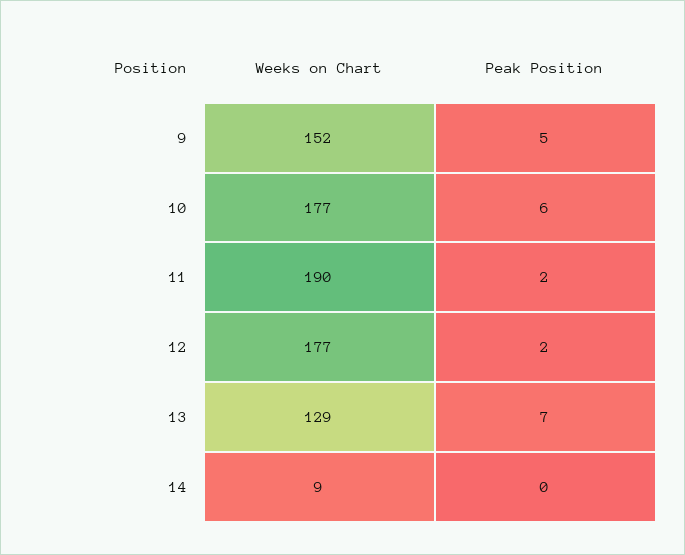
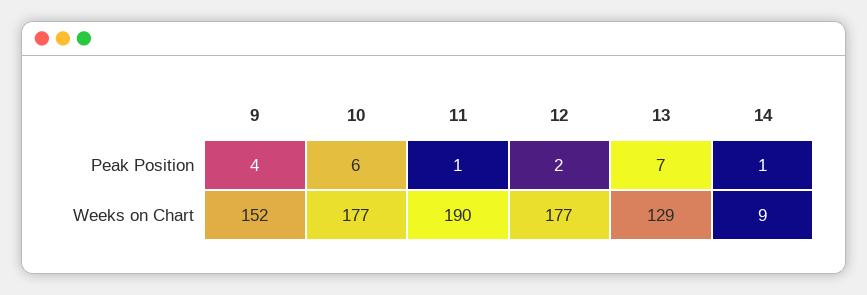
  {
    "Weeks on Chart": {
      "9": 152,
      "10": 177,
      "11": 190,
      "12": 177,
      "13": 129,
      "14": 9
    },
    "Peak Position": {
-     "9": 5,
+     "9": 4,
      "10": 6,
-     "11": 2,
+     "11": 1,
      "12": 2,
      "13": 7,
-     "14": 0
+     "14": 1
    }
  }

